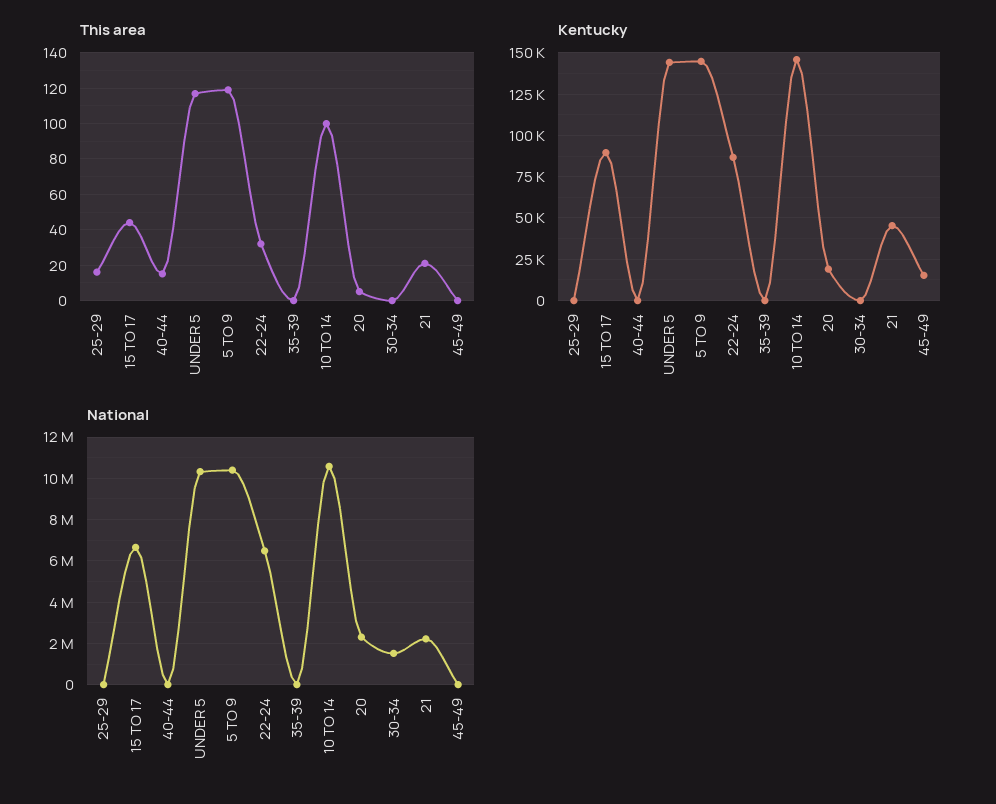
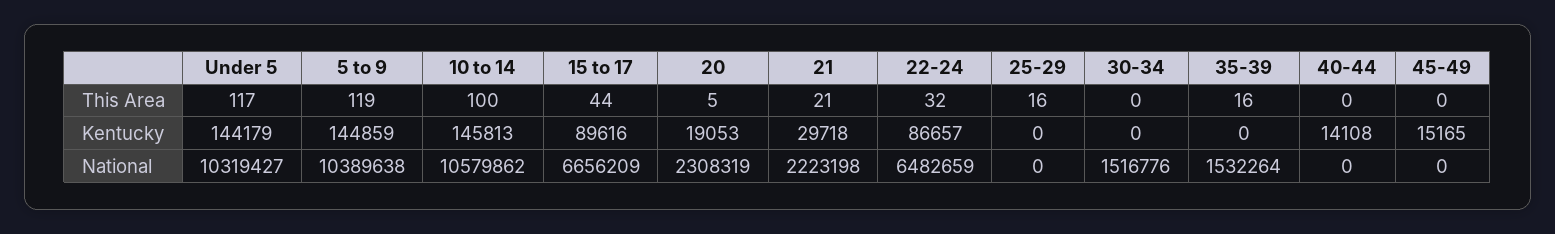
  {
    "This area": {
      "25-29": 16,
      "15 TO 17": 44,
-     "40-44": 15,
+     "40-44": 0,
      "UNDER 5": 117,
      "5 TO 9": 119,
      "22-24": 32,
-     "35-39": 0,
+     "35-39": 16,
      "10 TO 14": 100,
      "20": 5,
      "30-34": 0,
      "21": 21,
      "45-49": 0
    },
    "Kentucky": {
      "25-29": 0,
      "15 TO 17": 89616,
-     "40-44": 0,
+     "40-44": 14108,
      "UNDER 5": 144179,
      "5 TO 9": 144859,
      "22-24": 86657,
      "35-39": 0,
      "10 TO 14": 145813,
      "20": 19053,
      "30-34": 0,
-     "21": 45000,
+     "21": 29718,
      "45-49": 15165
    },
    "National": {
      "25-29": 0,
      "15 TO 17": 6656209,
      "40-44": 0,
      "UNDER 5": 10319427,
      "5 TO 9": 10389638,
      "22-24": 6482659,
-     "35-39": 0,
+     "35-39": 1532264,
      "10 TO 14": 10579862,
      "20": 2308319,
      "30-34": 1516776,
      "21": 2223198,
      "45-49": 0
    }
  }

